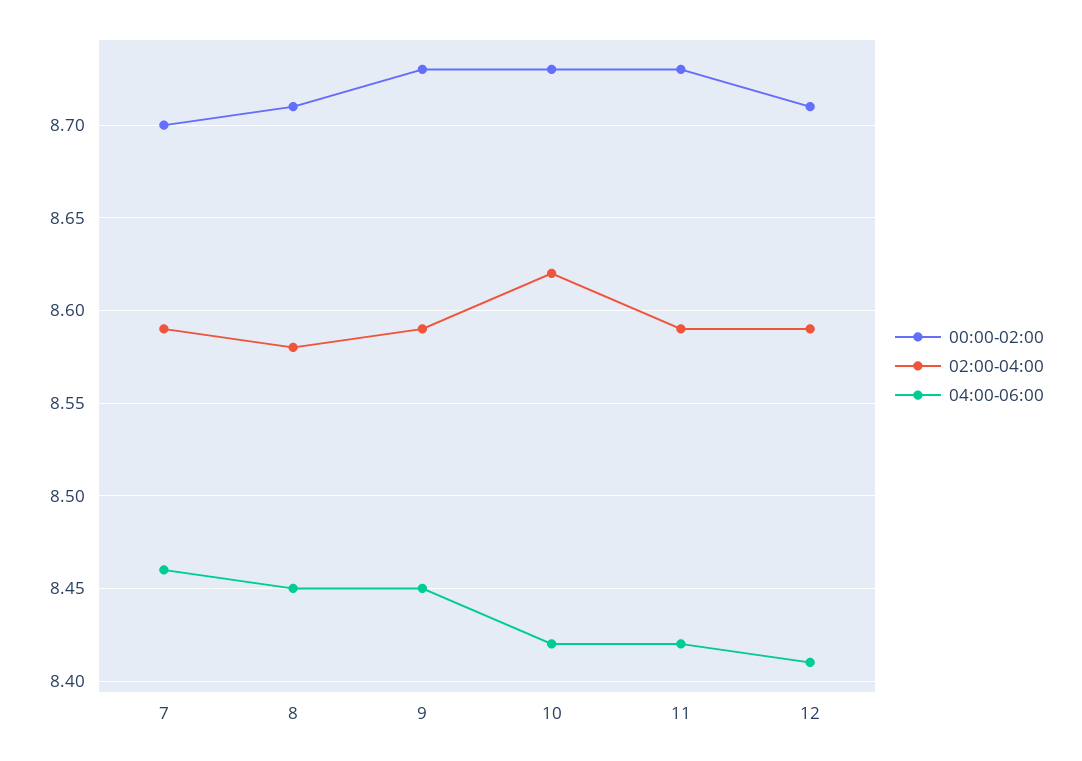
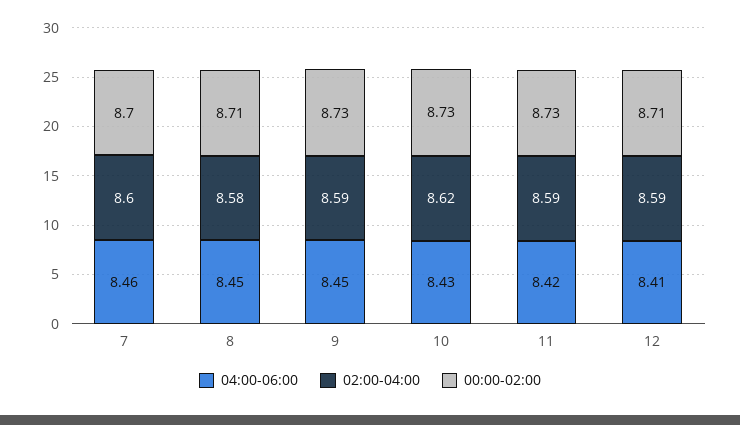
  {
    "00:00-02:00": {
      "7": 8.7,
      "8": 8.71,
      "9": 8.73,
      "10": 8.73,
      "11": 8.73,
      "12": 8.71
    },
    "02:00-04:00": {
-     "7": 8.59,
+     "7": 8.6,
      "8": 8.58,
      "9": 8.59,
      "10": 8.62,
      "11": 8.59,
      "12": 8.59
    },
    "04:00-06:00": {
      "7": 8.46,
      "8": 8.45,
      "9": 8.45,
-     "10": 8.42,
+     "10": 8.43,
      "11": 8.42,
      "12": 8.41
    }
  }

